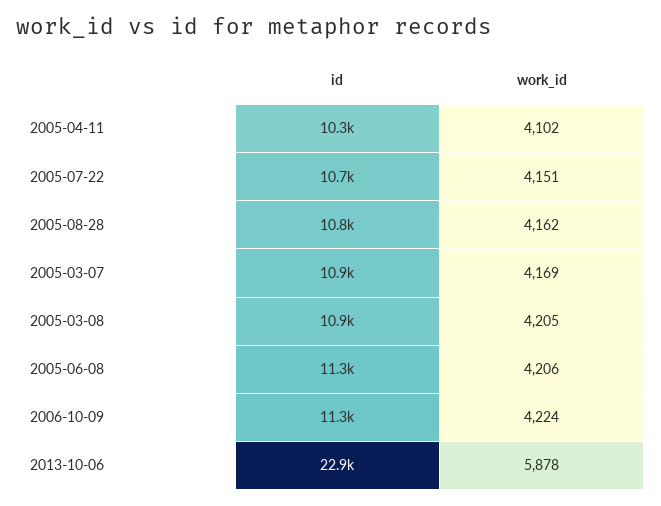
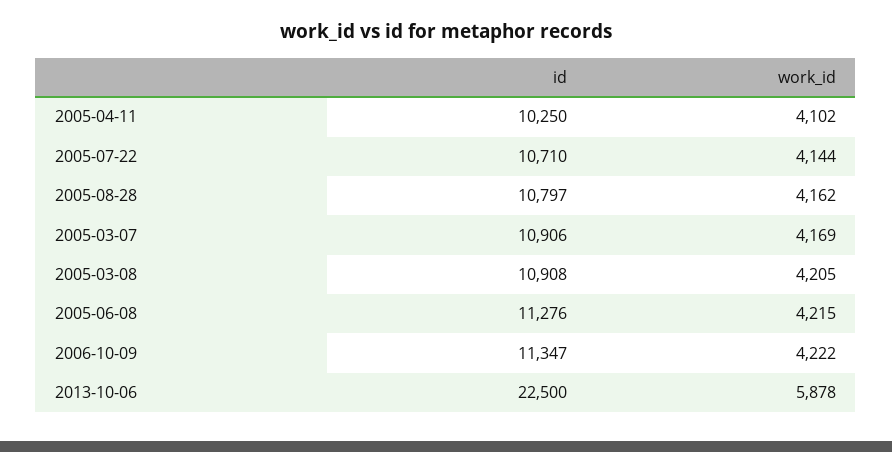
  {
    "id": {
      "2005-04-11": 10250,
      "2005-07-22": 10710,
      "2005-08-28": 10797,
      "2005-03-07": 10906,
      "2005-03-08": 10908,
      "2005-06-08": 11276,
      "2006-10-09": 11347,
-     "2013-10-06": 22900
+     "2013-10-06": 22500
    },
    "work_id": {
      "2005-04-11": 4102,
-     "2005-07-22": 4151,
+     "2005-07-22": 4144,
      "2005-08-28": 4162,
      "2005-03-07": 4169,
      "2005-03-08": 4205,
-     "2005-06-08": 4206,
+     "2005-06-08": 4215,
-     "2006-10-09": 4224,
+     "2006-10-09": 4222,
      "2013-10-06": 5878
    }
  }

